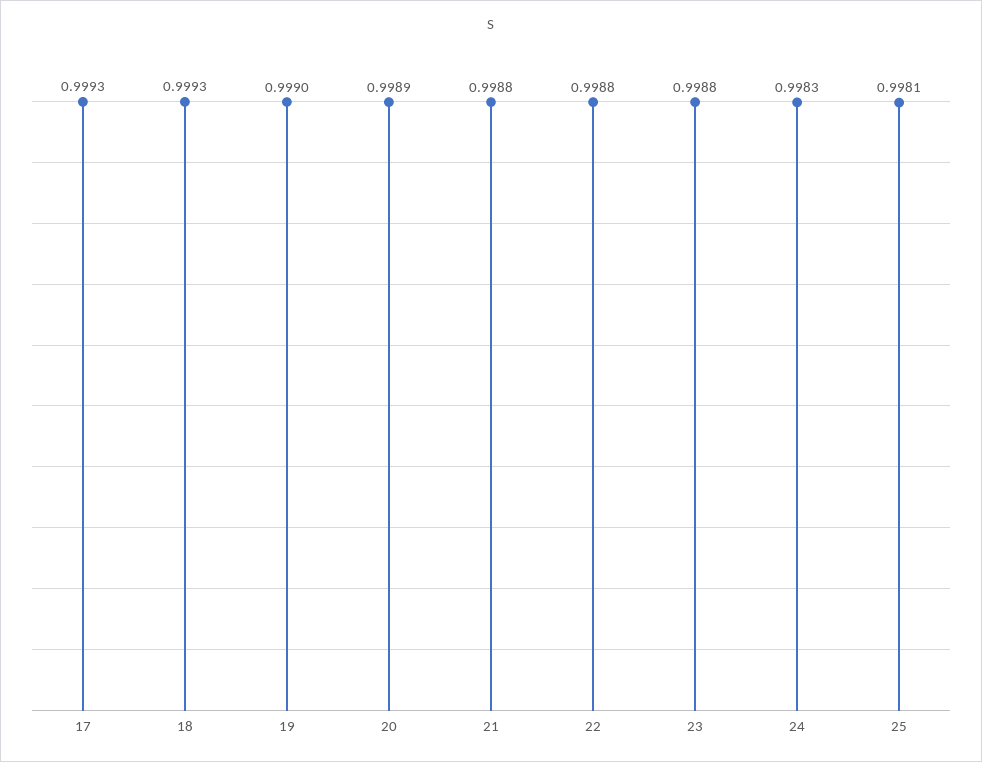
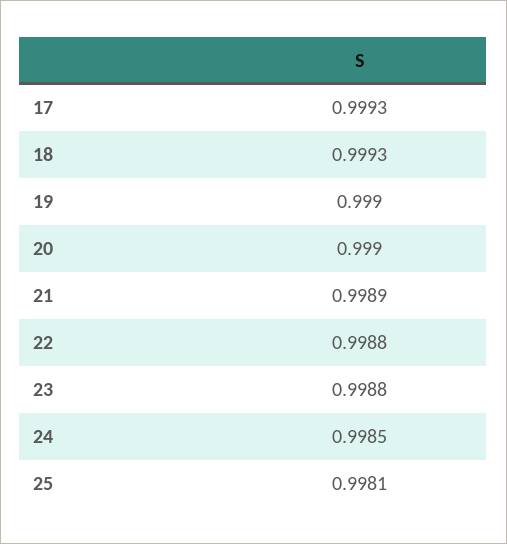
  {
    "17": 0.9993,
    "18": 0.9993,
    "19": 0.999,
-   "20": 0.9989,
+   "20": 0.999,
-   "21": 0.9988,
+   "21": 0.9989,
    "22": 0.9988,
    "23": 0.9988,
-   "24": 0.9983,
+   "24": 0.9985,
    "25": 0.9981
  }

